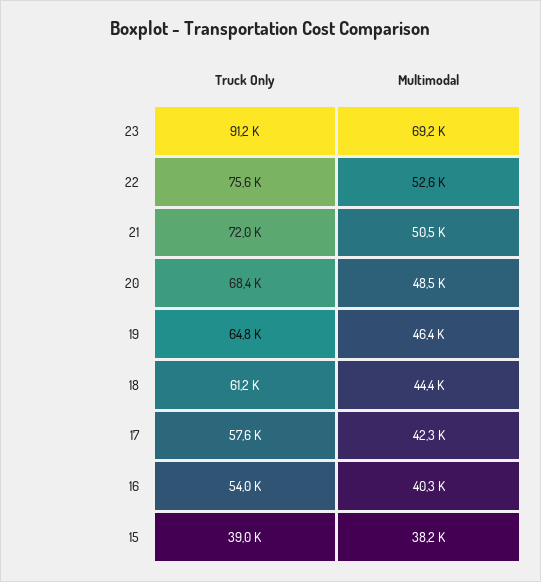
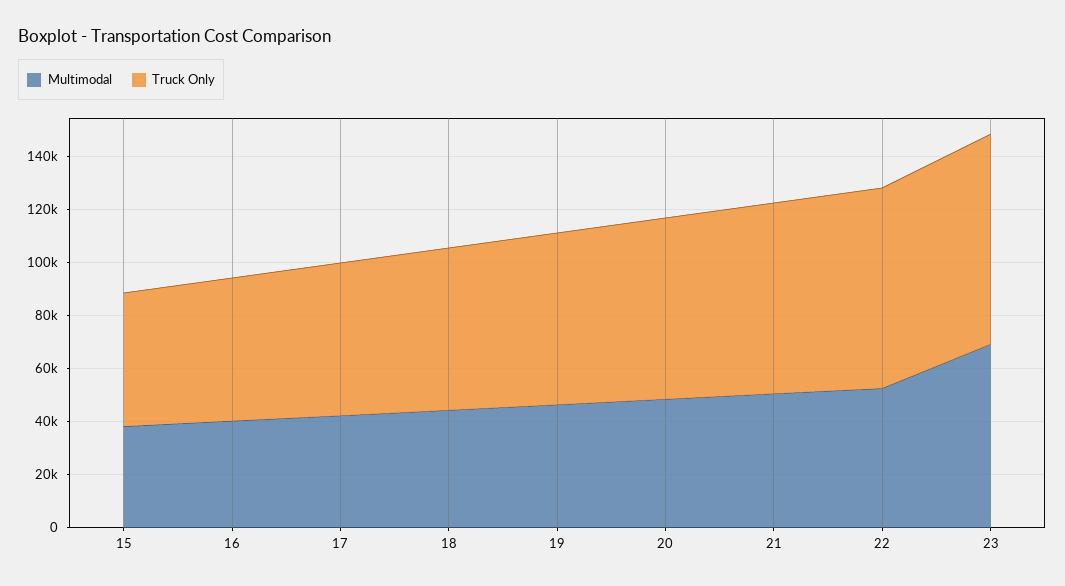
  {
    "Truck Only": {
-     "23": 91200,
+     "23": 80000,
      "22": 75600,
      "21": 72000,
      "20": 68400,
      "19": 64800,
      "18": 61200,
      "17": 57600,
      "16": 54000,
-     "15": 39000
+     "15": 50000
    },
    "Multimodal": {
      "23": 69200,
      "22": 52600,
      "21": 50500,
      "20": 48500,
      "19": 46400,
      "18": 44400,
      "17": 42300,
      "16": 40300,
      "15": 38200
    }
  }

